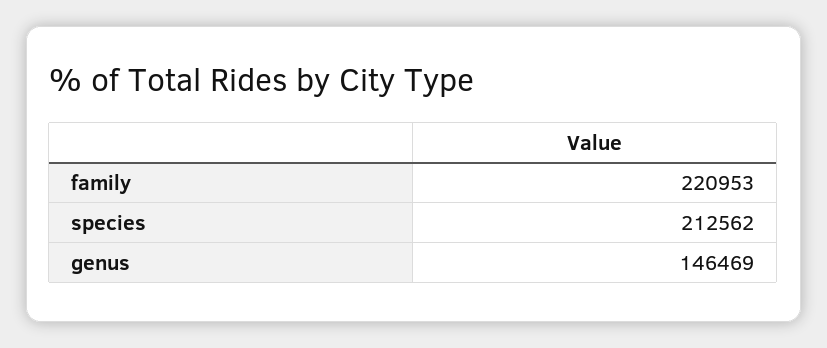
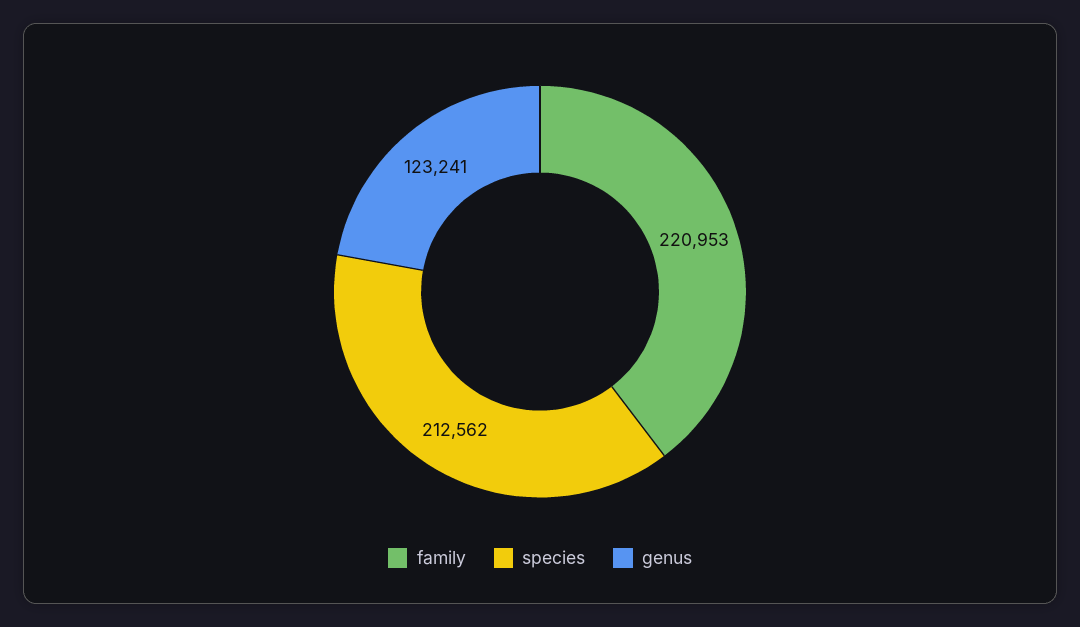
  {
    "family": 220953,
    "species": 212562,
-   "genus": 146469
+   "genus": 123241
  }

